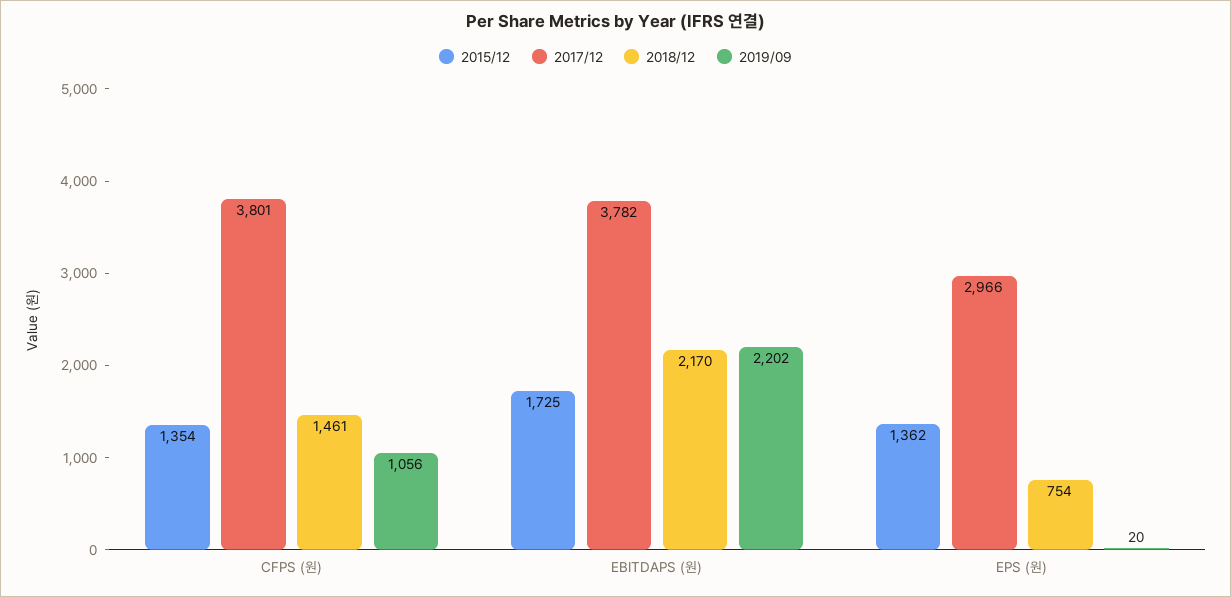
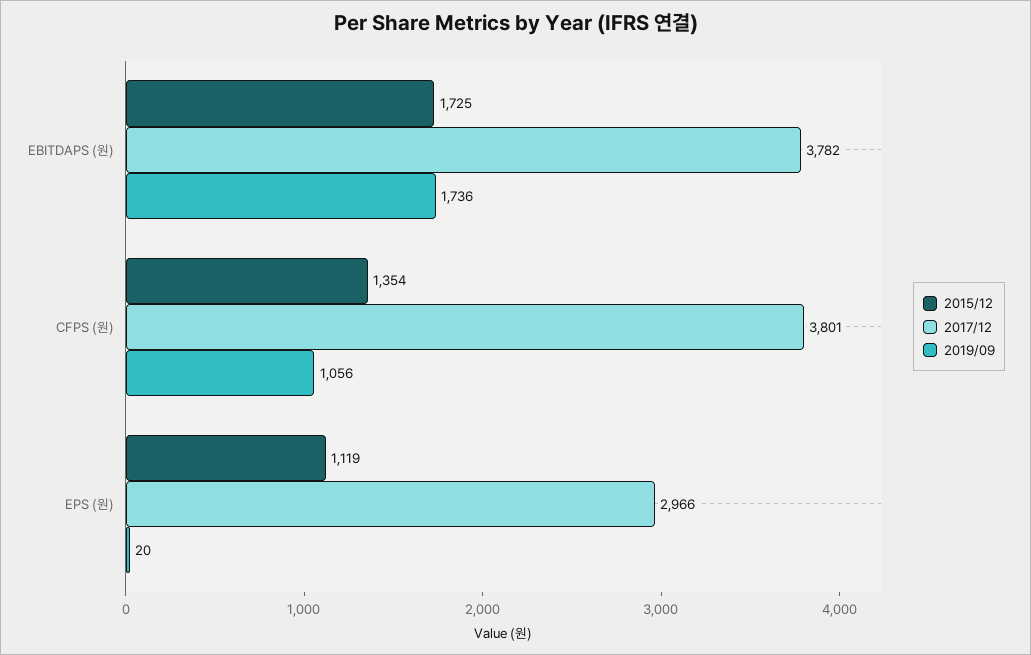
  {
    "2015/12": {
      "CFPS (원)": 1354,
      "EBITDAPS (원)": 1725,
-     "EPS (원)": 1362
+     "EPS (원)": 1119
    },
    "2017/12": {
      "CFPS (원)": 3801,
      "EBITDAPS (원)": 3782,
      "EPS (원)": 2966
    },
-   "2018/12": {
-     "CFPS (원)": 1461,
-     "EBITDAPS (원)": 2170,
-     "EPS (원)": 754
-   },
    "2019/09": {
      "CFPS (원)": 1056,
-     "EBITDAPS (원)": 2202,
+     "EBITDAPS (원)": 1736,
      "EPS (원)": 20
    }
  }

